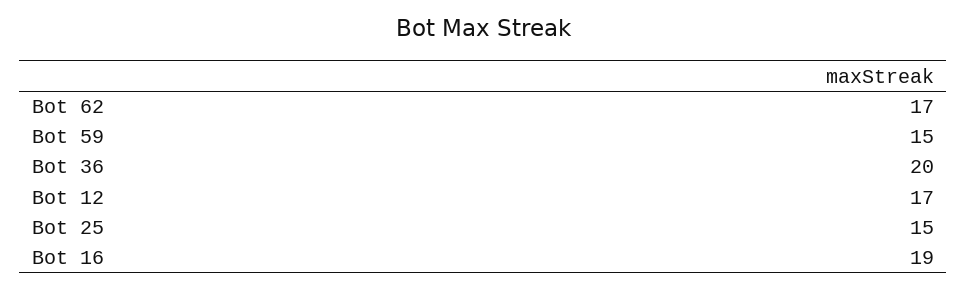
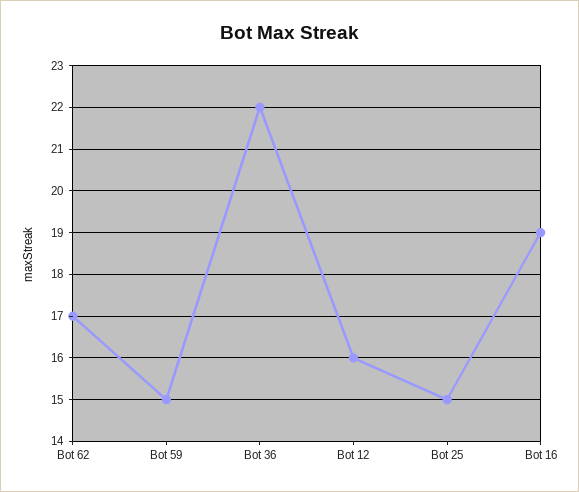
  {
    "Bot 62": 17,
    "Bot 59": 15,
-   "Bot 36": 20,
+   "Bot 36": 22,
-   "Bot 12": 17,
+   "Bot 12": 16,
    "Bot 25": 15,
    "Bot 16": 19
  }

